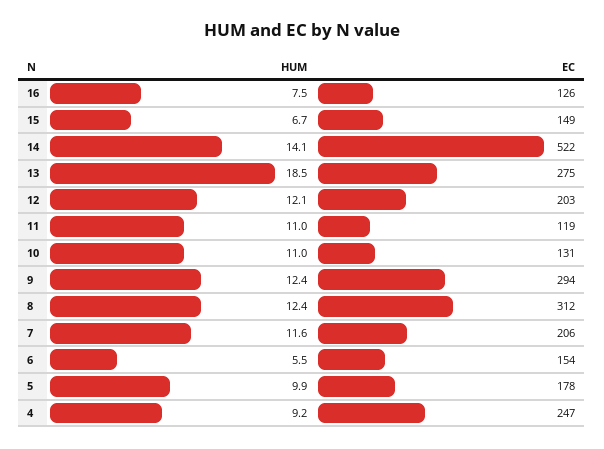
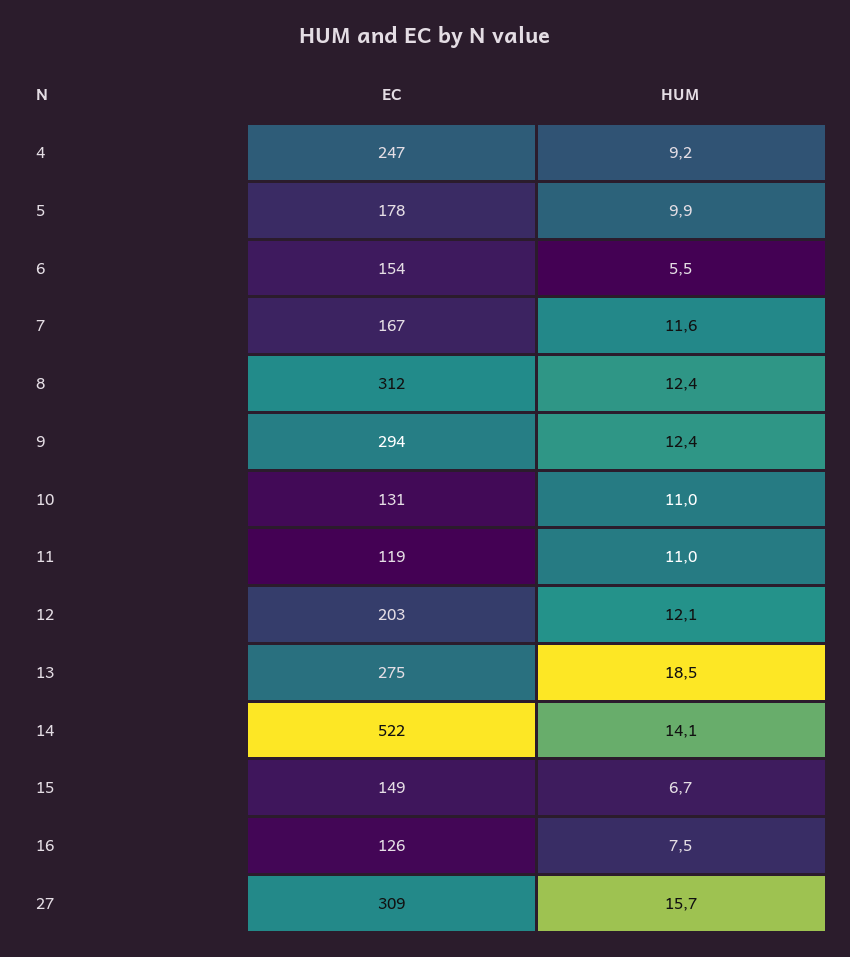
  {
    "HUM": {
      "16": 7.5,
      "15": 6.7,
      "14": 14.1,
      "13": 18.5,
      "12": 12.1,
      "11": 11,
      "10": 11,
      "9": 12.4,
      "8": 12.4,
      "7": 11.6,
      "6": 5.5,
      "5": 9.9,
-     "4": 9.2
+     "4": 9.2,
+     "27": 15.7
    },
    "EC": {
      "16": 126,
      "15": 149,
      "14": 522,
      "13": 275,
      "12": 203,
      "11": 119,
      "10": 131,
      "9": 294,
      "8": 312,
-     "7": 206,
+     "7": 167,
      "6": 154,
      "5": 178,
-     "4": 247
+     "4": 247,
+     "27": 309
    }
  }

